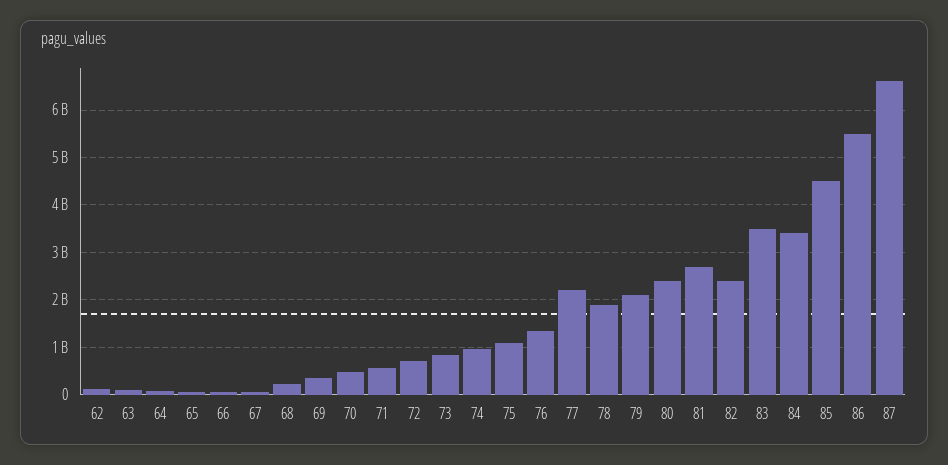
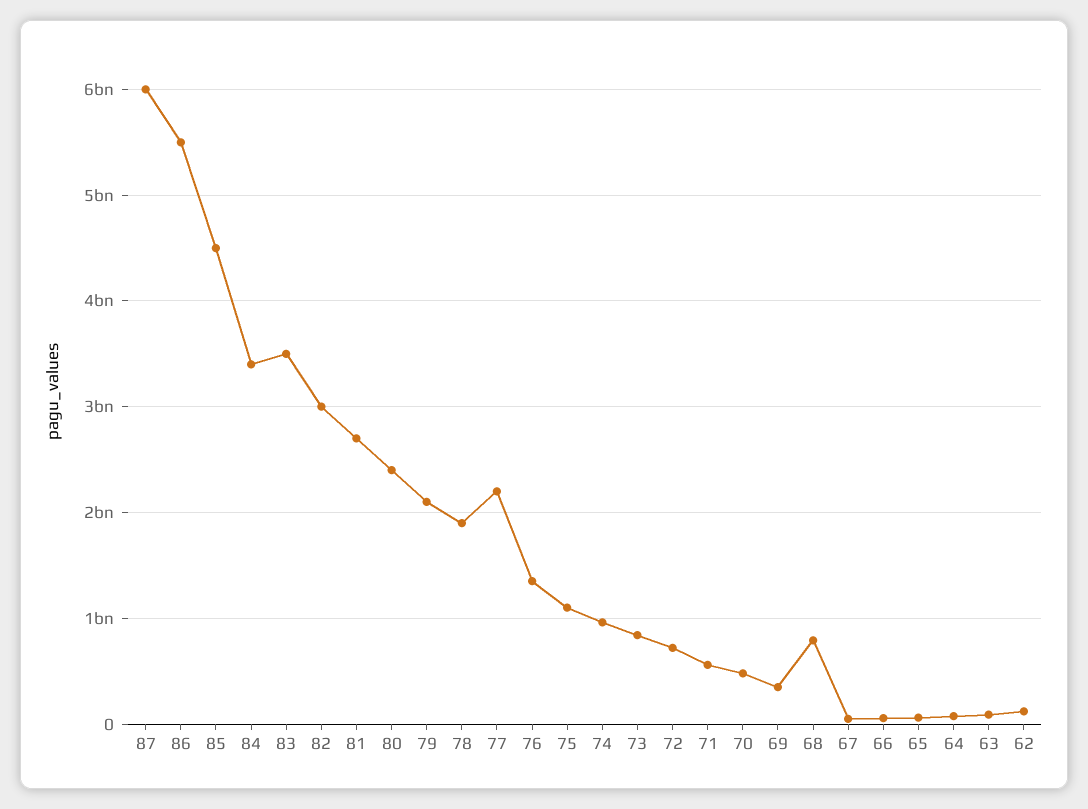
  {
    "62": 100000000,
    "63": 100000000,
    "64": 100000000,
    "65": 100000000,
    "66": 100000000,
    "67": 0,
-   "68": 200000000,
+   "68": 800000000,
    "69": 400000000,
    "70": 500000000,
    "71": 600000000,
    "72": 700000000,
    "73": 800000000,
    "74": 1000000000,
    "75": 1100000000,
    "76": 1400000000,
    "77": 2200000000,
    "78": 1900000000,
    "79": 2100000000,
    "80": 2400000000,
    "81": 2700000000,
-   "82": 2400000000,
+   "82": 3000000000,
    "83": 3500000000,
    "84": 3400000000,
    "85": 4500000000,
    "86": 5500000000,
-   "87": 6600000000
+   "87": 6000000000
  }

